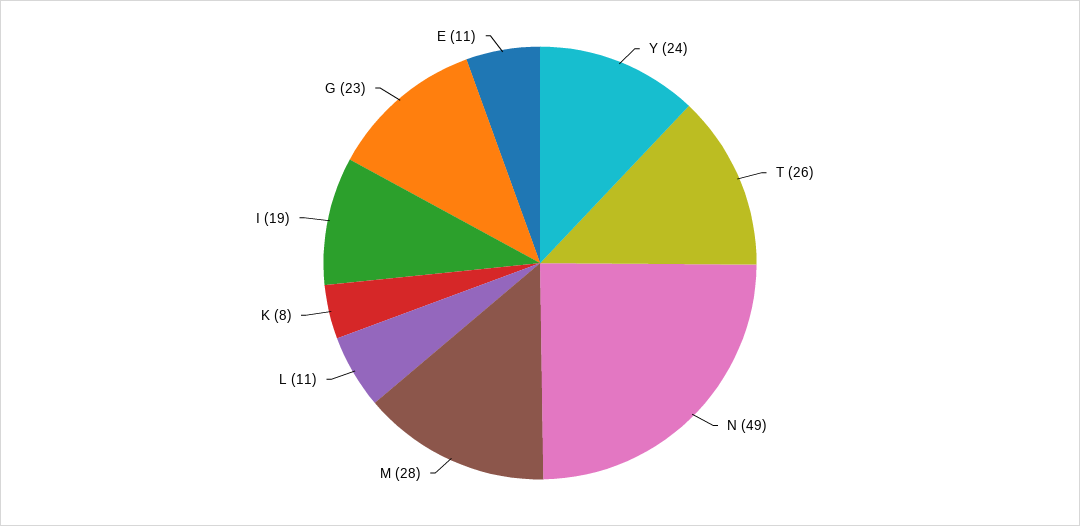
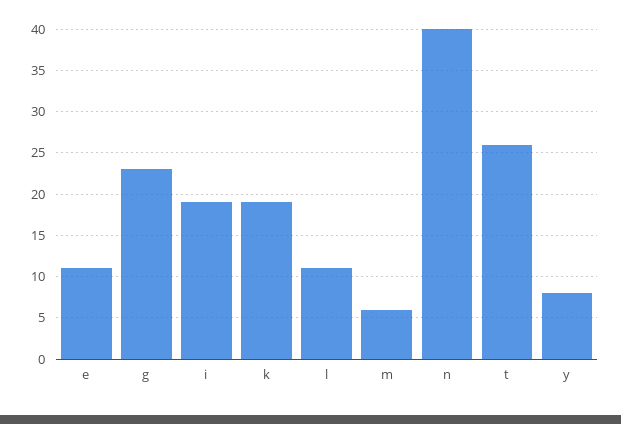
  {
-   "Y": 24,
+   "Y": 8,
    "T": 26,
-   "N": 49,
+   "N": 40,
-   "M": 28,
+   "M": 6,
    "L": 11,
-   "K": 8,
+   "K": 19,
    "I": 19,
    "G": 23,
    "E": 11
  }

